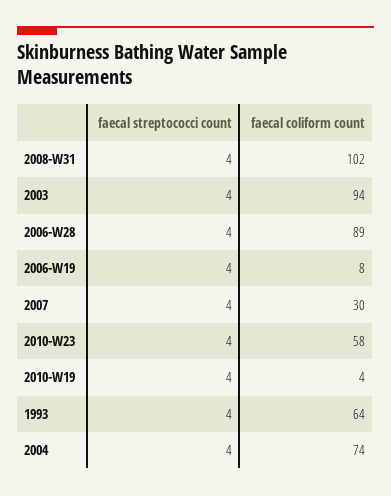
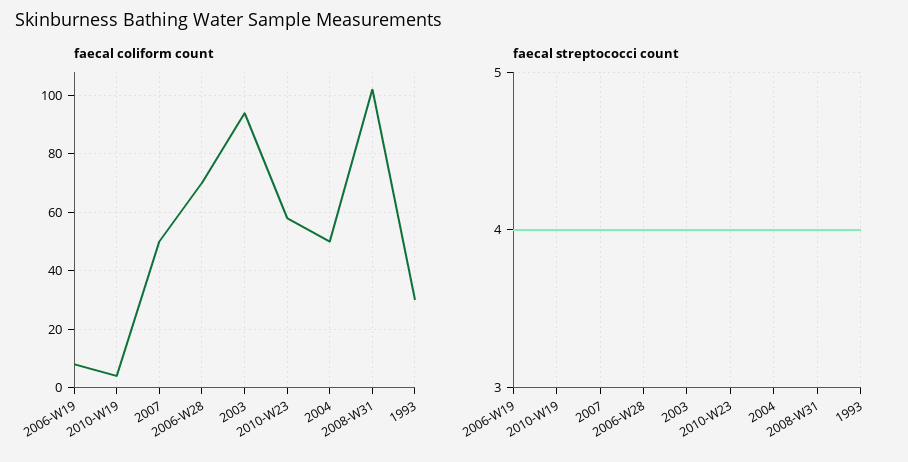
  {
    "faecal streptococci count": {
      "2008-W31": 4,
      "2003": 4,
      "2006-W28": 4,
      "2006-W19": 4,
      "2007": 4,
      "2010-W23": 4,
      "2010-W19": 4,
      "1993": 4,
      "2004": 4
    },
    "faecal coliform count": {
      "2008-W31": 102,
      "2003": 94,
-     "2006-W28": 89,
+     "2006-W28": 70,
      "2006-W19": 8,
-     "2007": 30,
+     "2007": 50,
      "2010-W23": 58,
      "2010-W19": 4,
-     "1993": 64,
+     "1993": 30,
-     "2004": 74
+     "2004": 50
    }
  }

